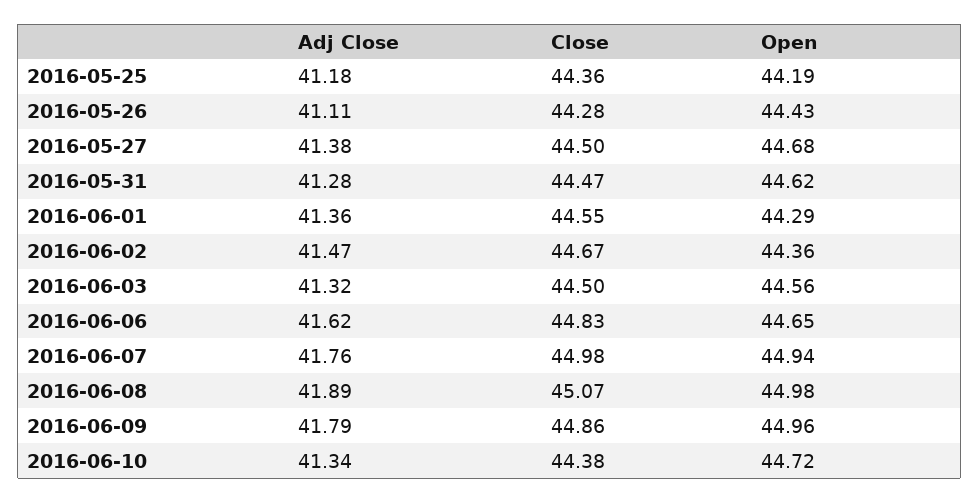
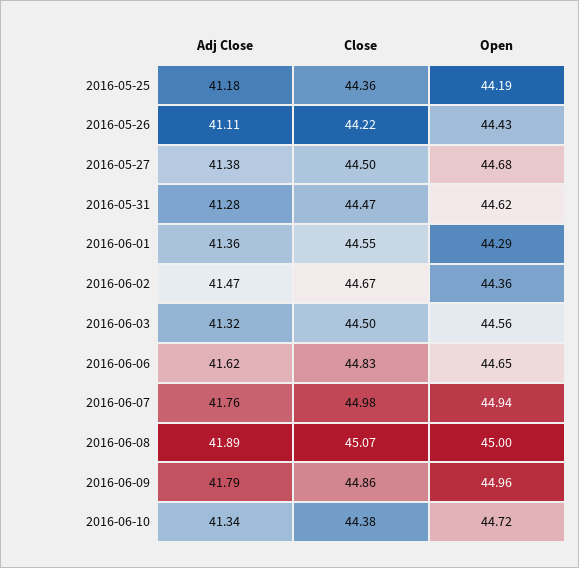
  {
    "Adj Close": {
      "2016-05-25": 41.18,
      "2016-05-26": 41.11,
      "2016-05-27": 41.38,
      "2016-05-31": 41.28,
      "2016-06-01": 41.36,
      "2016-06-02": 41.47,
      "2016-06-03": 41.32,
      "2016-06-06": 41.62,
      "2016-06-07": 41.76,
      "2016-06-08": 41.89,
      "2016-06-09": 41.79,
      "2016-06-10": 41.34
    },
    "Close": {
      "2016-05-25": 44.36,
-     "2016-05-26": 44.28,
+     "2016-05-26": 44.22,
      "2016-05-27": 44.5,
      "2016-05-31": 44.47,
      "2016-06-01": 44.55,
      "2016-06-02": 44.67,
      "2016-06-03": 44.5,
      "2016-06-06": 44.83,
      "2016-06-07": 44.98,
      "2016-06-08": 45.07,
      "2016-06-09": 44.86,
      "2016-06-10": 44.38
    },
    "Open": {
      "2016-05-25": 44.19,
      "2016-05-26": 44.43,
      "2016-05-27": 44.68,
      "2016-05-31": 44.62,
      "2016-06-01": 44.29,
      "2016-06-02": 44.36,
      "2016-06-03": 44.56,
      "2016-06-06": 44.65,
      "2016-06-07": 44.94,
-     "2016-06-08": 44.98,
+     "2016-06-08": 45,
      "2016-06-09": 44.96,
      "2016-06-10": 44.72
    }
  }

